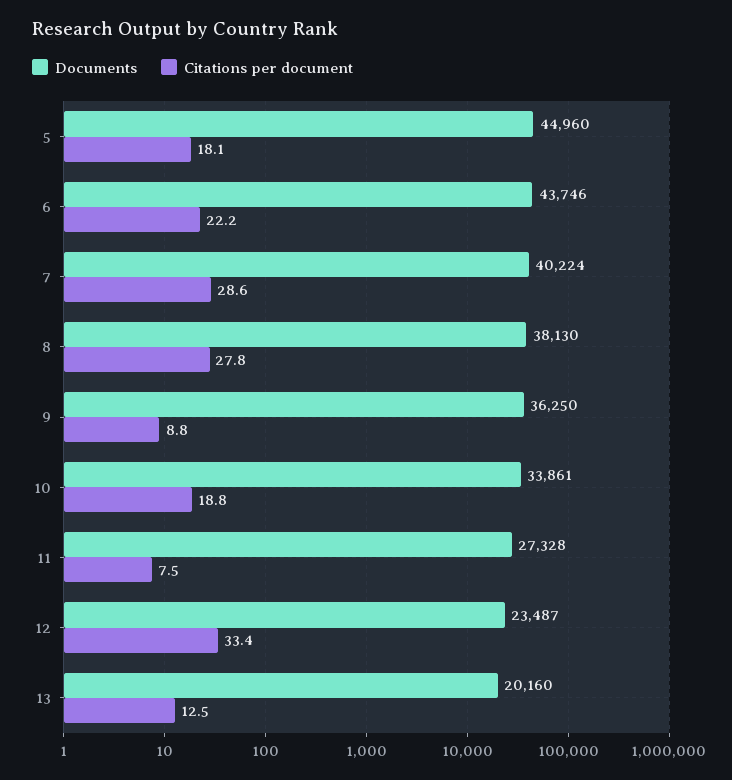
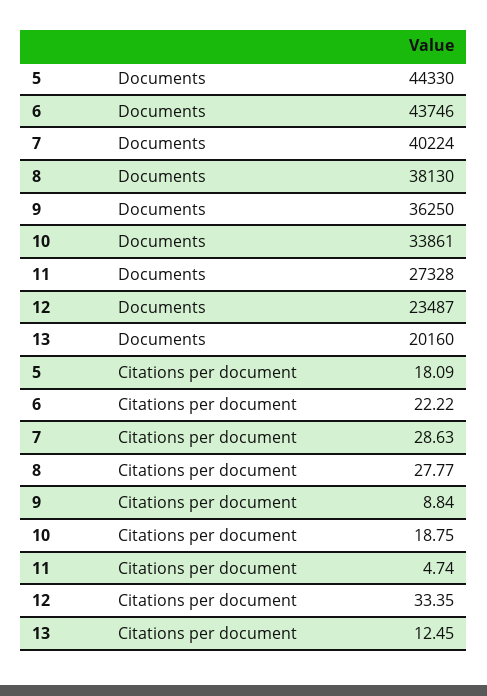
  {
    "Documents": {
-     "5": 44960,
+     "5": 44330,
      "6": 43746,
      "7": 40224,
      "8": 38130,
      "9": 36250,
      "10": 33861,
      "11": 27328,
      "12": 23487,
      "13": 20160
    },
    "Citations per document": {
      "5": 18.09,
      "6": 22.22,
      "7": 28.63,
      "8": 27.77,
      "9": 8.84,
      "10": 18.75,
-     "11": 7.5,
+     "11": 4.74,
      "12": 33.35,
      "13": 12.45
    }
  }

